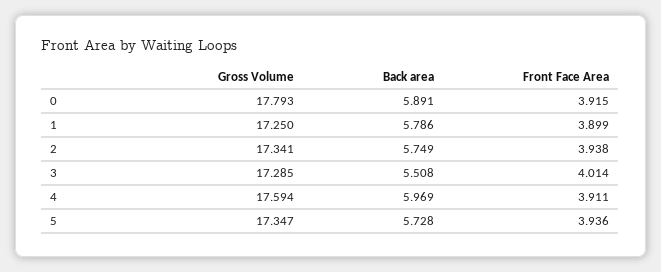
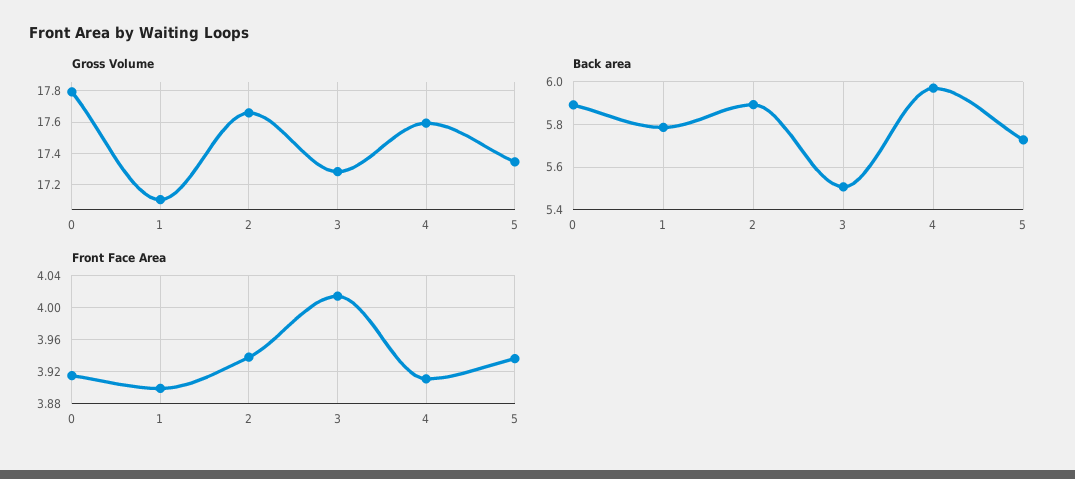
  {
    "Gross Volume": {
      "0": 17.793,
-     "1": 17.25,
+     "1": 17.1,
-     "2": 17.341,
+     "2": 17.65,
      "3": 17.285,
      "4": 17.594,
      "5": 17.347
    },
    "Back area": {
      "0": 5.891,
      "1": 5.786,
-     "2": 5.749,
+     "2": 5.9,
      "3": 5.508,
      "4": 5.969,
      "5": 5.728
    },
    "Front Face Area": {
      "0": 3.915,
      "1": 3.899,
      "2": 3.938,
      "3": 4.014,
      "4": 3.911,
      "5": 3.936
    }
  }

